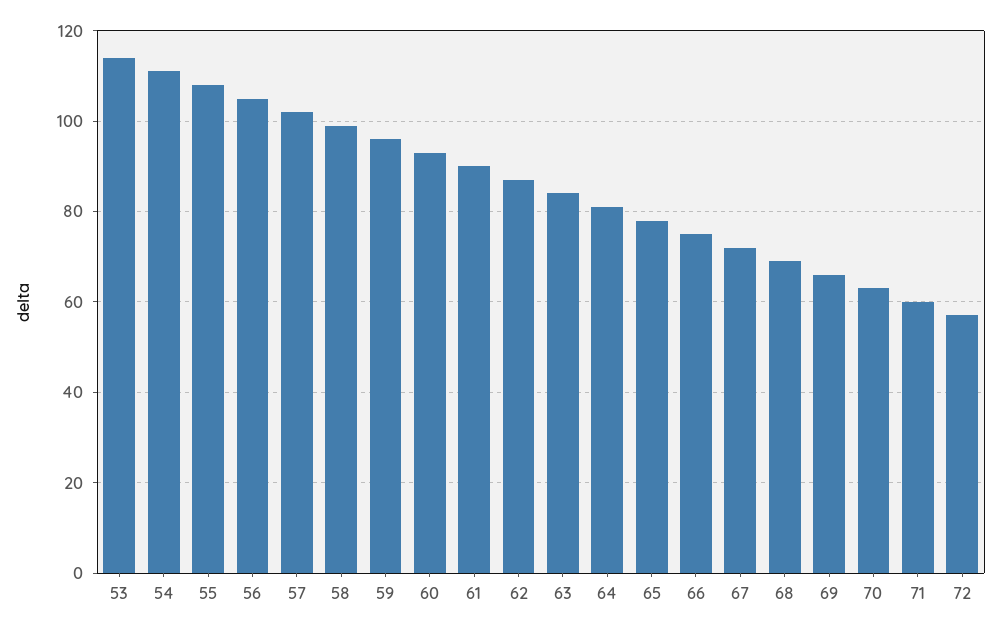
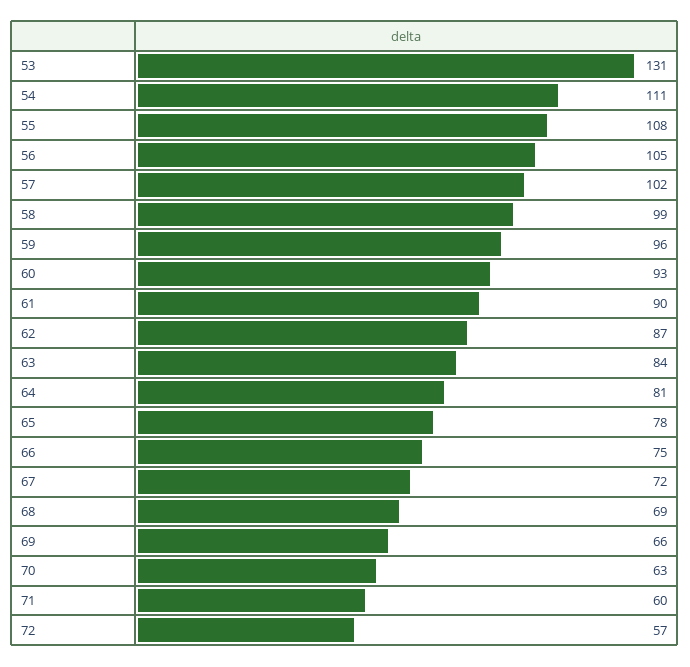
  {
-   "53": 115,
+   "53": 131,
    "54": 111,
    "55": 108,
    "56": 105,
    "57": 102,
    "58": 99,
    "59": 96,
    "60": 93,
    "61": 90,
    "62": 87,
    "63": 84,
    "64": 81,
    "65": 78,
    "66": 75,
    "67": 72,
    "68": 69,
    "69": 66,
    "70": 63,
    "71": 60,
    "72": 57
  }

